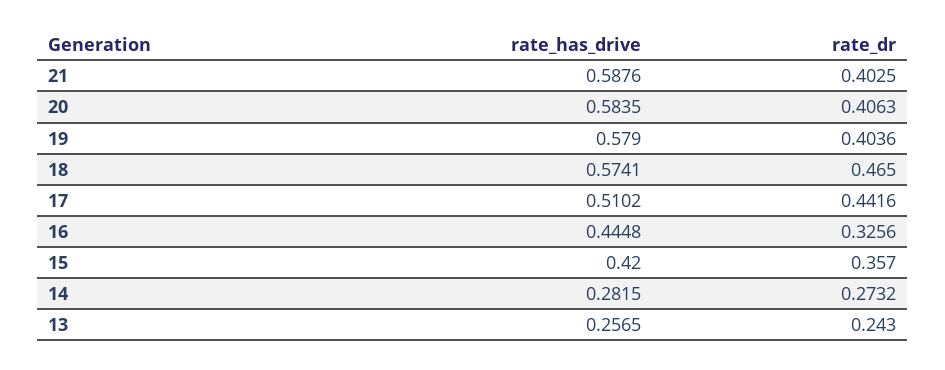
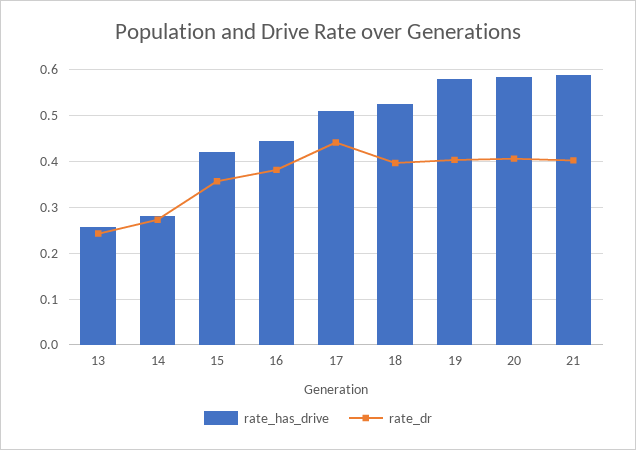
  {
    "rate_has_drive": {
      "21": 0.5876,
      "20": 0.5835,
      "19": 0.579,
-     "18": 0.5741,
+     "18": 0.52,
      "17": 0.5102,
      "16": 0.4448,
      "15": 0.42,
      "14": 0.2815,
      "13": 0.2565
    },
    "rate_dr": {
      "21": 0.4025,
      "20": 0.4063,
      "19": 0.4036,
-     "18": 0.465,
+     "18": 0.4,
      "17": 0.4416,
-     "16": 0.3256,
+     "16": 0.38,
      "15": 0.357,
      "14": 0.2732,
      "13": 0.243
    }
  }

